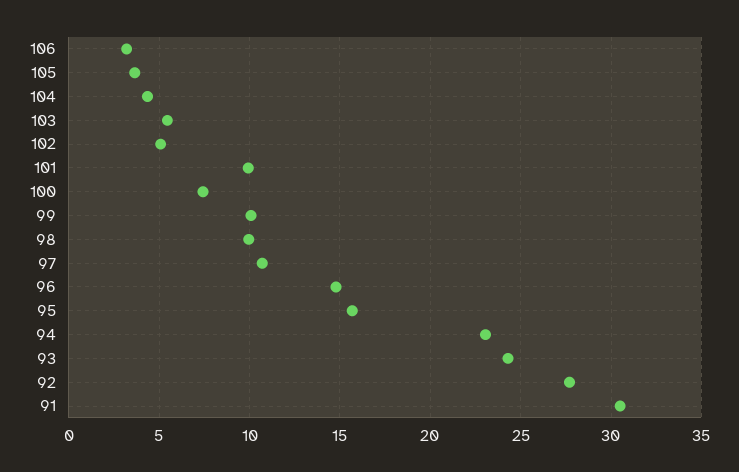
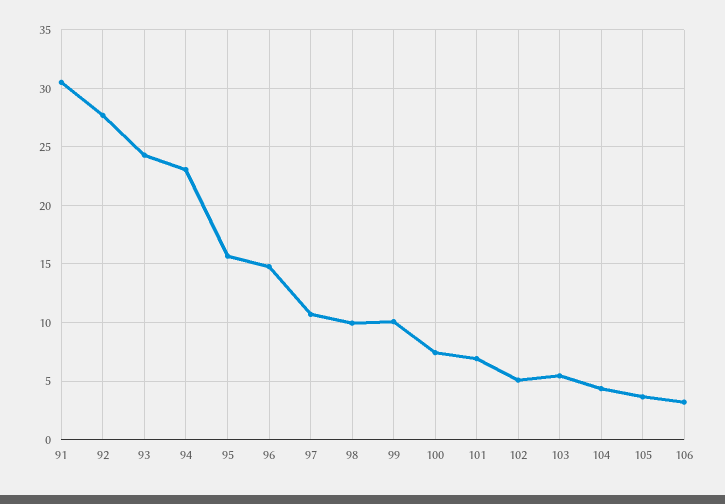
  {
    "106": 3,
    "105": 3.5,
    "104": 4.5,
    "103": 5.5,
    "102": 5,
-   "101": 10,
+   "101": 7,
    "100": 7.5,
    "99": 10,
    "98": 10,
    "97": 10.5,
    "96": 15,
    "95": 15.5,
    "94": 23,
    "93": 24.5,
    "92": 27.5,
    "91": 30.5
  }

